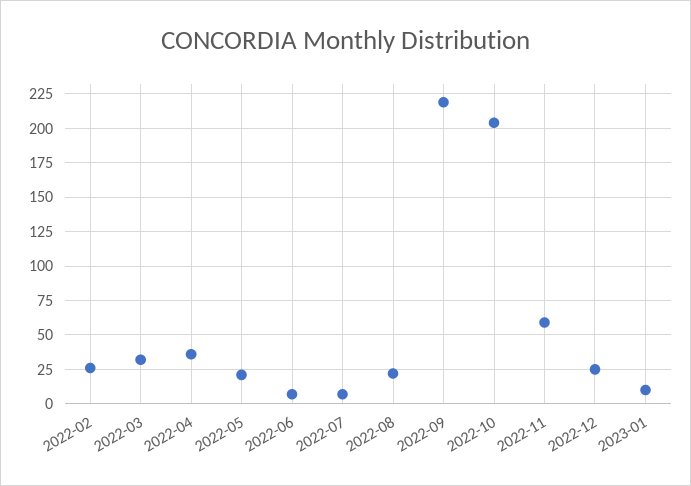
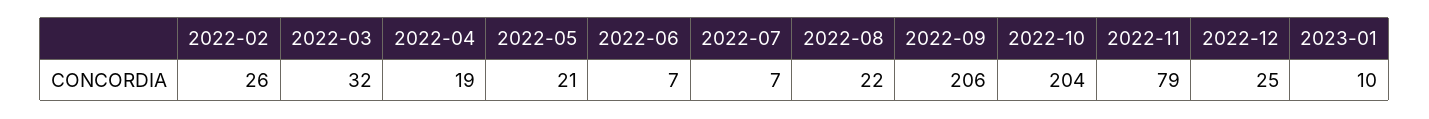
  {
    "2022-02": 26,
    "2022-03": 32,
-   "2022-04": 35,
+   "2022-04": 19,
    "2022-05": 21,
    "2022-06": 7,
    "2022-07": 7,
    "2022-08": 22,
-   "2022-09": 220,
+   "2022-09": 206,
    "2022-10": 204,
-   "2022-11": 60,
+   "2022-11": 79,
    "2022-12": 25,
    "2023-01": 10
  }

